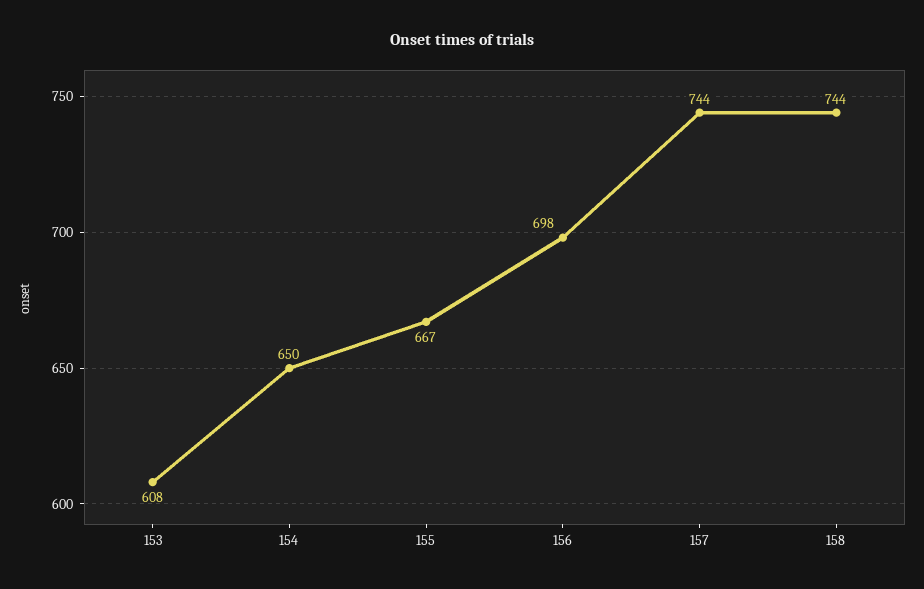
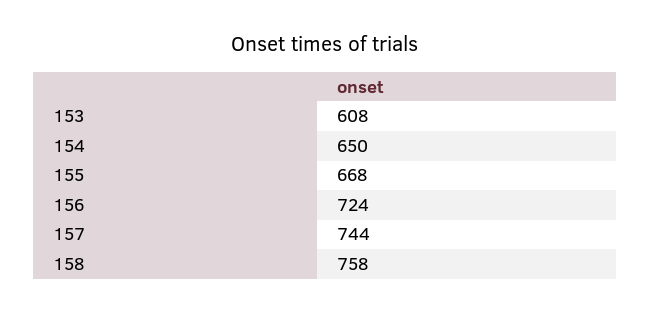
  {
    "153": 608,
    "154": 650,
-   "155": 667,
+   "155": 668,
-   "156": 698,
+   "156": 724,
    "157": 744,
-   "158": 744
+   "158": 758
  }

